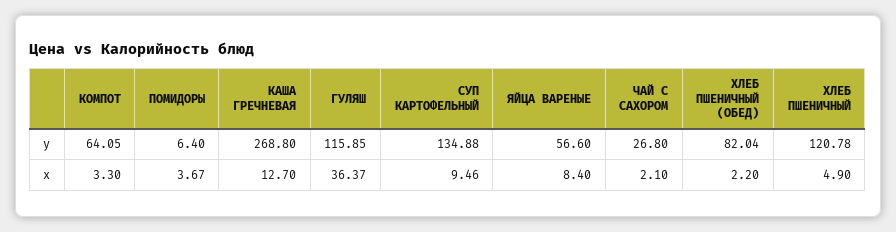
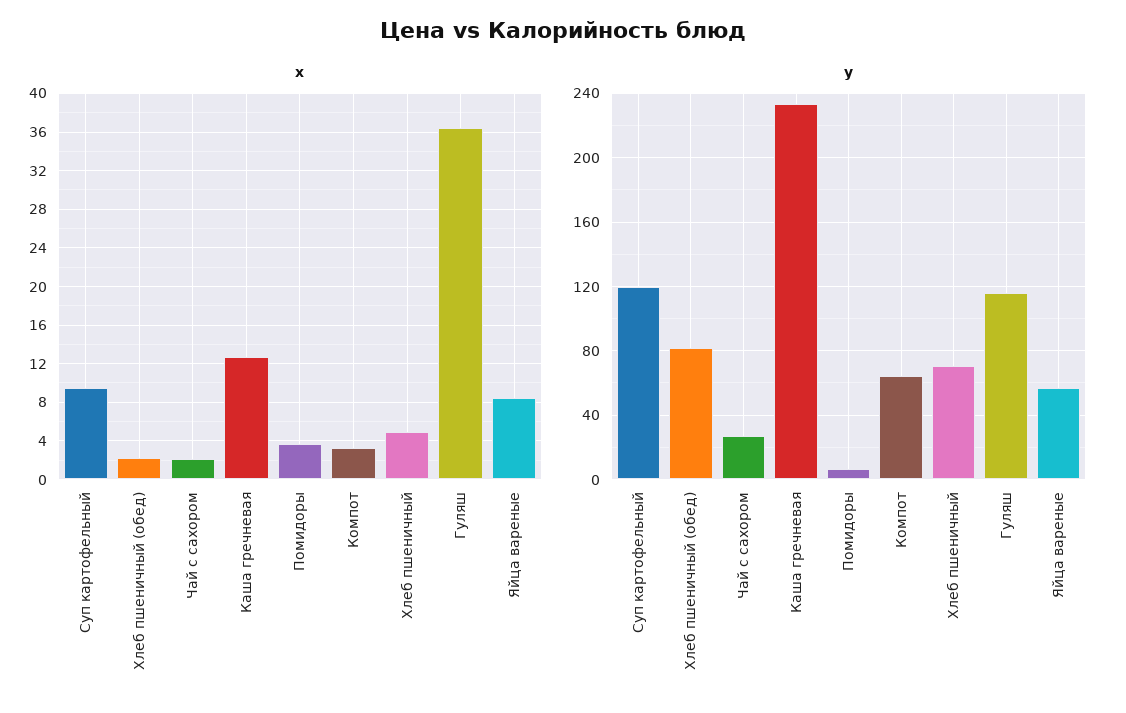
  {
    "y": {
      "КОМПОТ": 64.05,
      "ПОМИДОРЫ": 6.4,
-     "КАША ГРЕЧНЕВАЯ": 268.8,
+     "КАША ГРЕЧНЕВАЯ": 235,
      "ГУЛЯШ": 115.85,
-     "СУП КАРТОФЕЛЬНЫЙ": 134.88,
+     "СУП КАРТОФЕЛЬНЫЙ": 120,
      "ЯЙЦА ВАРЕНЫЕ": 56.6,
      "ЧАЙ С САХОРОМ": 26.8,
      "ХЛЕБ ПШЕНИЧНЫЙ (ОБЕД)": 82.04,
-     "ХЛЕБ ПШЕНИЧНЫЙ": 120.78
+     "ХЛЕБ ПШЕНИЧНЫЙ": 70
    },
    "x": {
      "КОМПОТ": 3.3,
      "ПОМИДОРЫ": 3.67,
      "КАША ГРЕЧНЕВАЯ": 12.7,
      "ГУЛЯШ": 36.37,
      "СУП КАРТОФЕЛЬНЫЙ": 9.46,
      "ЯЙЦА ВАРЕНЫЕ": 8.4,
      "ЧАЙ С САХОРОМ": 2.1,
      "ХЛЕБ ПШЕНИЧНЫЙ (ОБЕД)": 2.2,
      "ХЛЕБ ПШЕНИЧНЫЙ": 4.9
    }
  }

